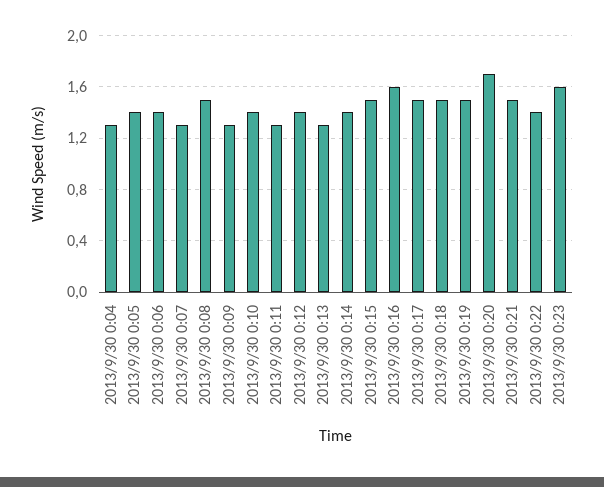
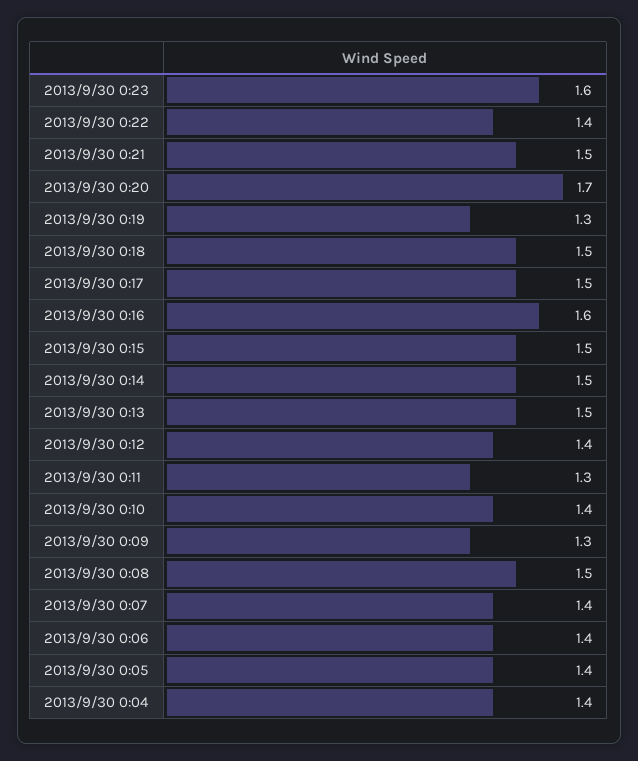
  {
-   "2013/9/30 0:04": 1.3,
+   "2013/9/30 0:04": 1.4,
    "2013/9/30 0:05": 1.4,
    "2013/9/30 0:06": 1.4,
-   "2013/9/30 0:07": 1.3,
+   "2013/9/30 0:07": 1.4,
    "2013/9/30 0:08": 1.5,
    "2013/9/30 0:09": 1.3,
    "2013/9/30 0:10": 1.4,
    "2013/9/30 0:11": 1.3,
    "2013/9/30 0:12": 1.4,
-   "2013/9/30 0:13": 1.3,
+   "2013/9/30 0:13": 1.5,
-   "2013/9/30 0:14": 1.4,
+   "2013/9/30 0:14": 1.5,
    "2013/9/30 0:15": 1.5,
    "2013/9/30 0:16": 1.6,
    "2013/9/30 0:17": 1.5,
    "2013/9/30 0:18": 1.5,
-   "2013/9/30 0:19": 1.5,
+   "2013/9/30 0:19": 1.3,
    "2013/9/30 0:20": 1.7,
    "2013/9/30 0:21": 1.5,
    "2013/9/30 0:22": 1.4,
    "2013/9/30 0:23": 1.6
  }

